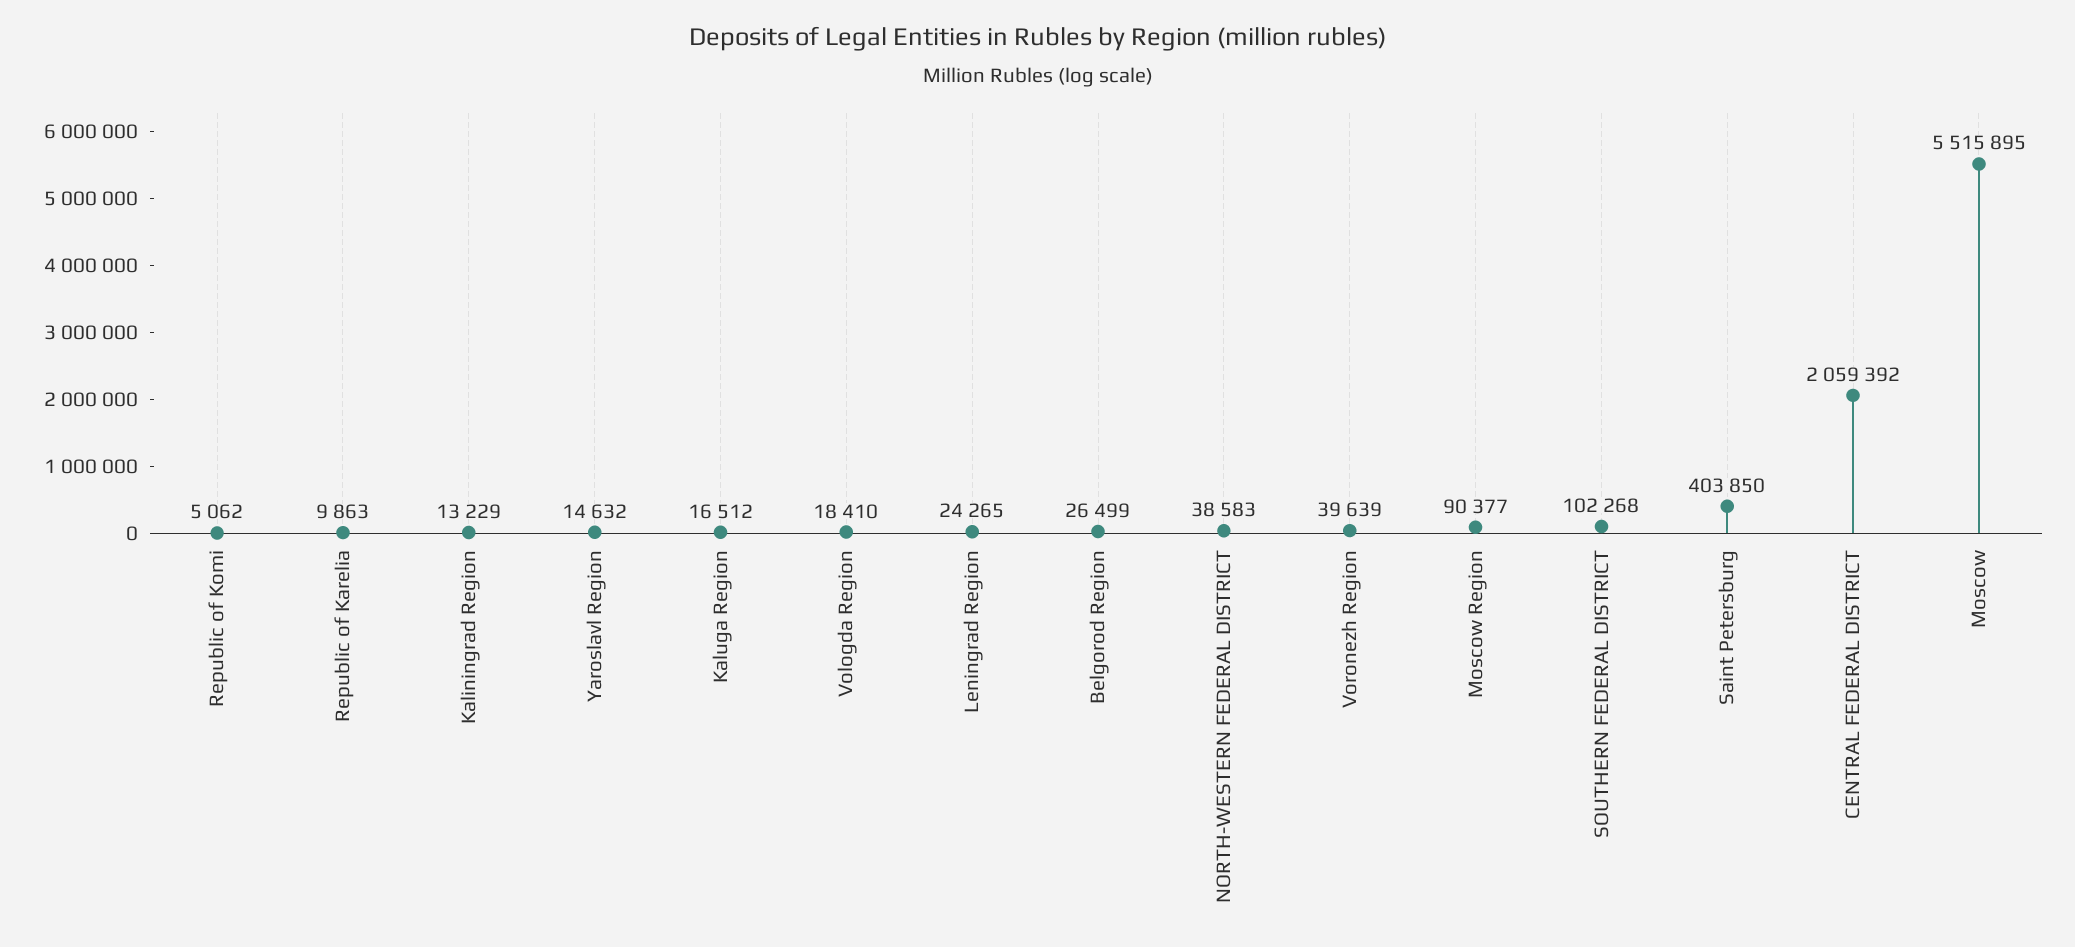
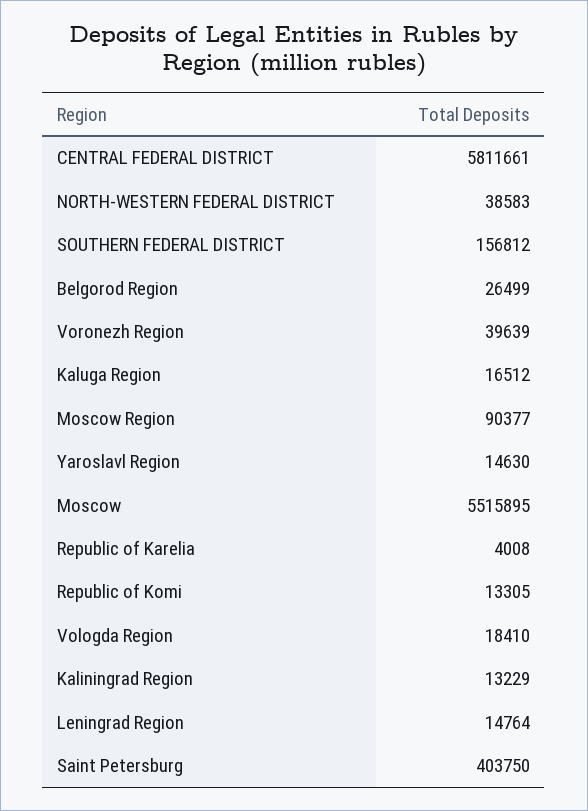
  {
-   "Republic of Komi": 5062,
+   "Republic of Komi": 13305,
-   "Republic of Karelia": 9863,
+   "Republic of Karelia": 4008,
    "Kaliningrad Region": 13229,
-   "Yaroslavl Region": 14632,
+   "Yaroslavl Region": 14630,
    "Kaluga Region": 16512,
    "Vologda Region": 18410,
-   "Leningrad Region": 24265,
+   "Leningrad Region": 14764,
    "Belgorod Region": 26499,
    "NORTH-WESTERN FEDERAL DISTRICT": 38583,
    "Voronezh Region": 39639,
    "Moscow Region": 90377,
-   "SOUTHERN FEDERAL DISTRICT": 102268,
+   "SOUTHERN FEDERAL DISTRICT": 156812,
-   "Saint Petersburg": 403850,
+   "Saint Petersburg": 403750,
-   "CENTRAL FEDERAL DISTRICT": 2059392,
+   "CENTRAL FEDERAL DISTRICT": 5811661,
    "Moscow": 5515895
  }

